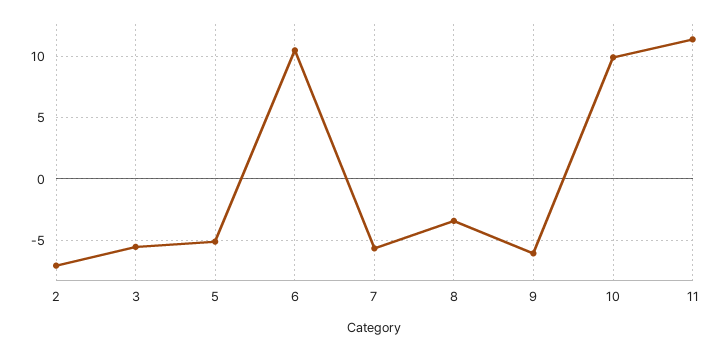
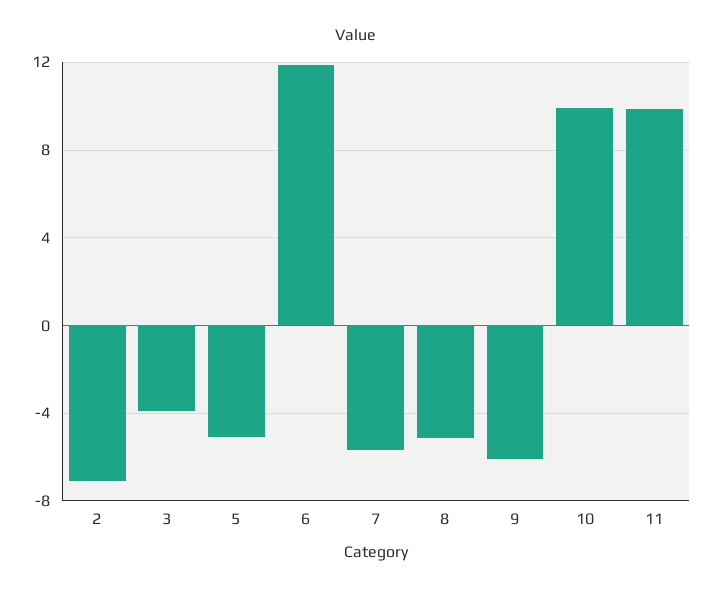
  {
    "2": -7,
-   "3": -5.5,
+   "3": -4,
    "5": -5,
-   "6": 10.5,
+   "6": 12,
    "7": -5.5,
-   "8": -3.5,
+   "8": -5,
    "9": -6,
    "10": 10,
-   "11": 11.5
+   "11": 10
  }

